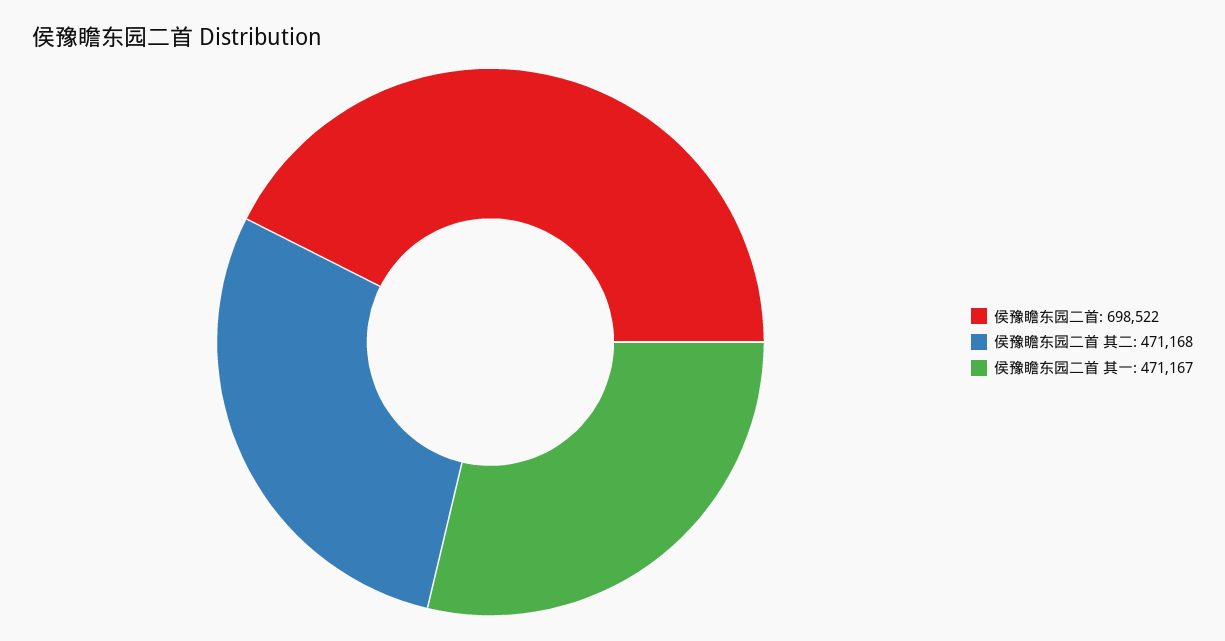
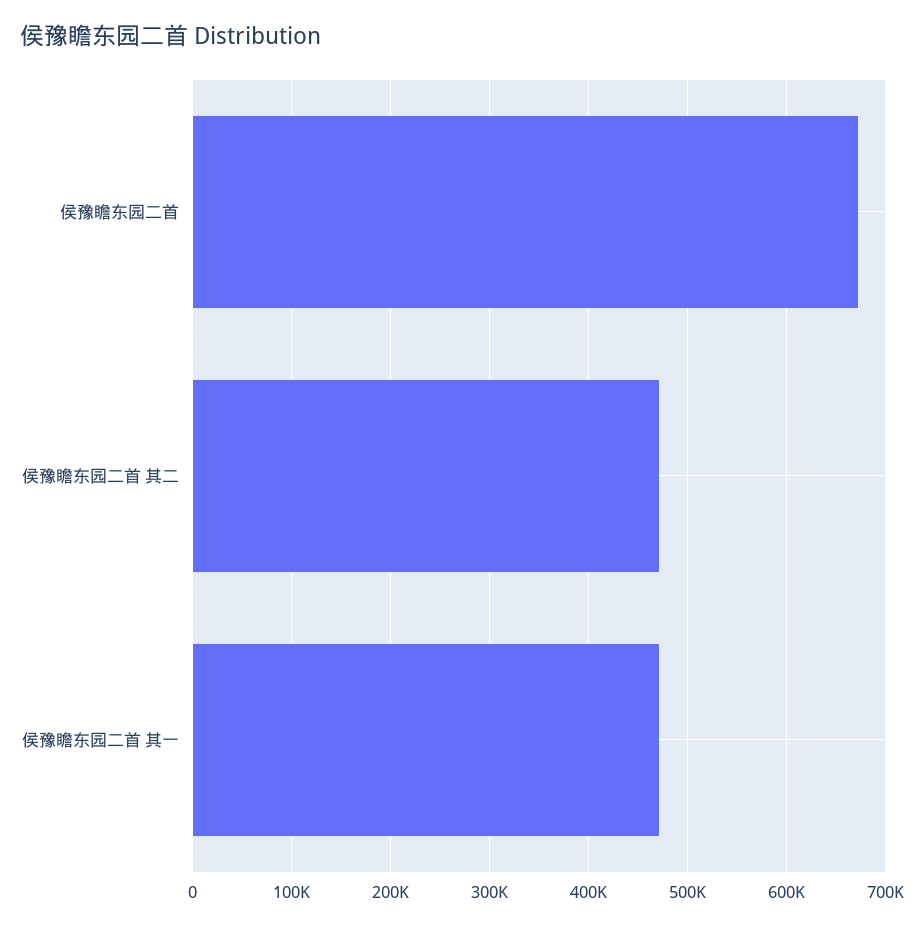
  {
-   "侯豫瞻东园二首": 698522,
+   "侯豫瞻东园二首": 670000,
    "侯豫瞻东园二首 其二": 471168,
    "侯豫瞻东园二首 其一": 471167
  }

